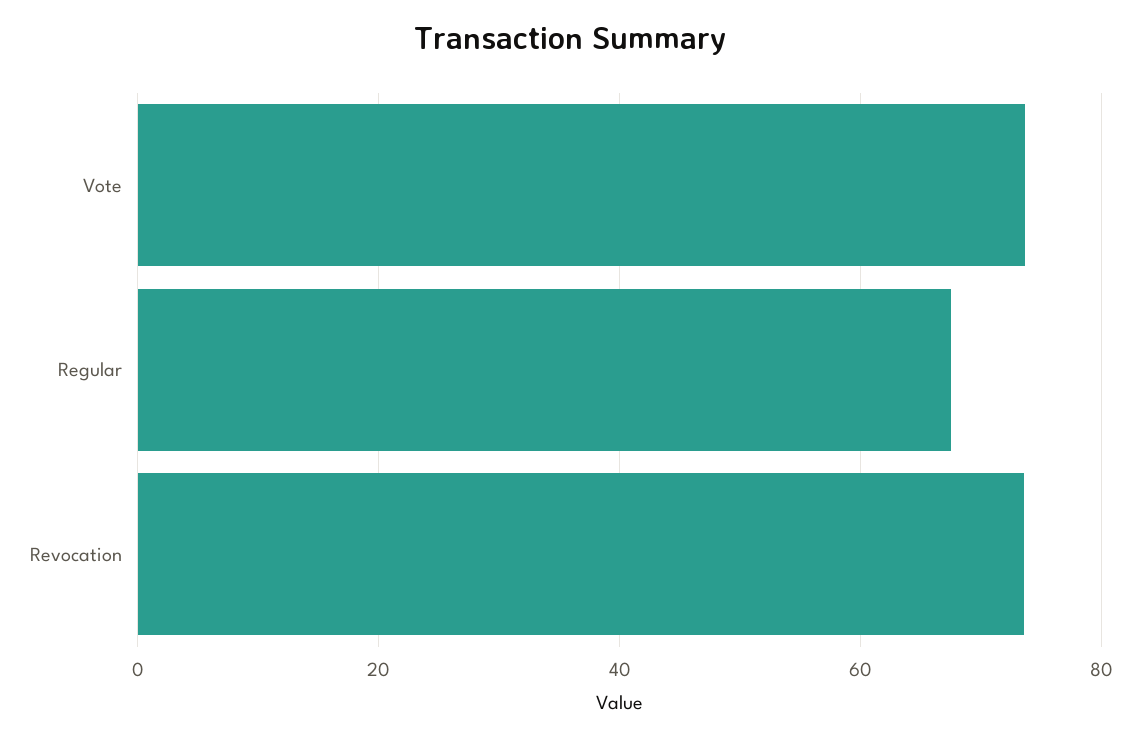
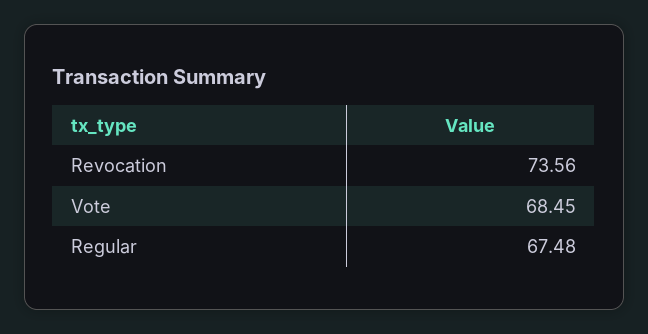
  {
-   "Vote": 74,
+   "Vote": 68.45,
    "Regular": 67.48,
    "Revocation": 73.56
  }

